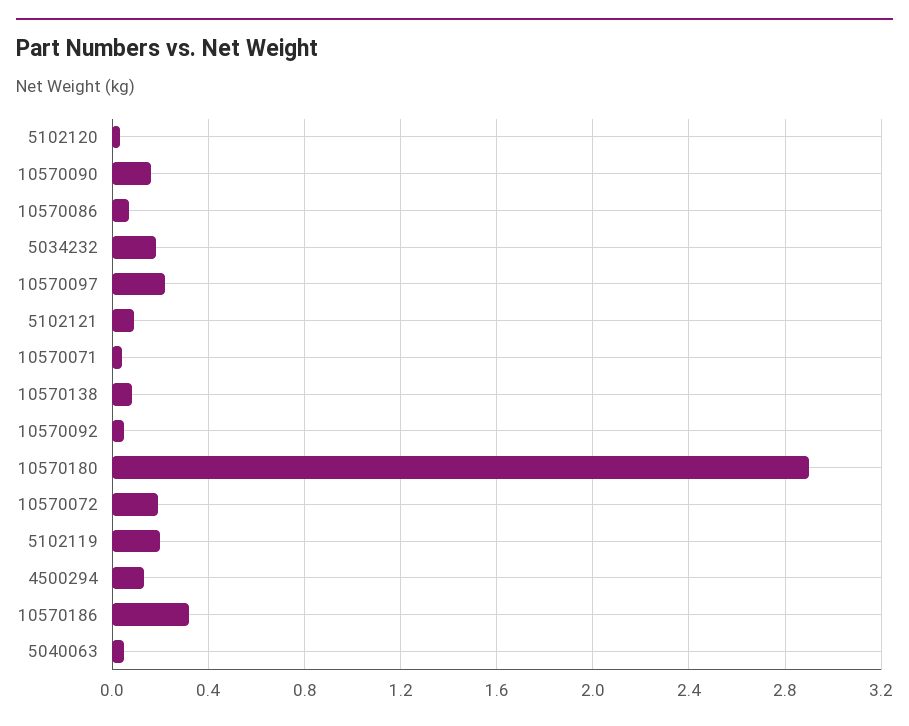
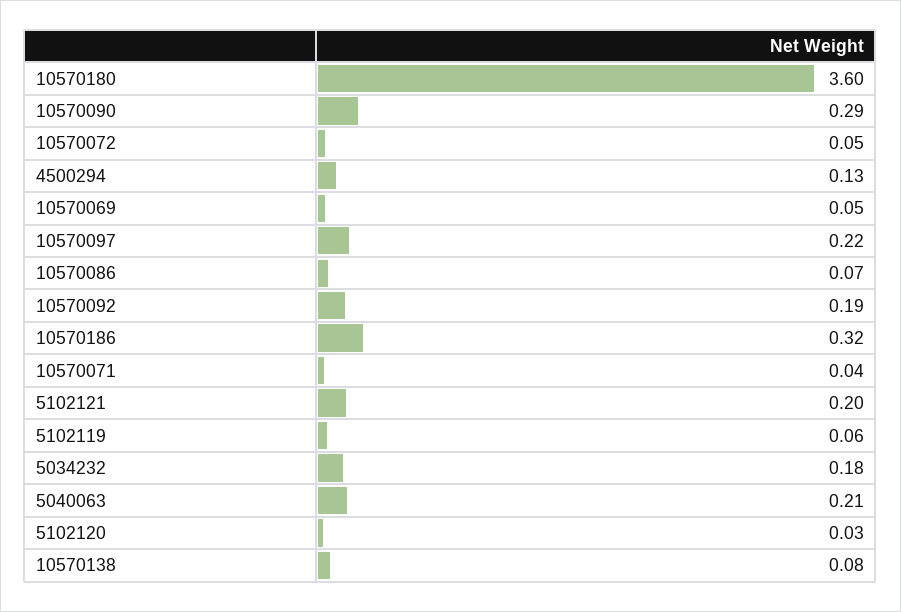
  {
    "5102120": 0.03,
-   "10570090": 0.15,
+   "10570090": 0.29,
    "10570086": 0.07,
    "5034232": 0.18,
    "10570097": 0.22,
-   "5102121": 0.1,
+   "5102121": 0.2,
    "10570071": 0.04,
    "10570138": 0.08,
-   "10570092": 0.05,
+   "10570092": 0.19,
-   "10570180": 2.9,
+   "10570180": 3.6,
-   "10570072": 0.2,
+   "10570072": 0.05,
-   "5102119": 0.2,
+   "5102119": 0.06,
    "4500294": 0.13,
    "10570186": 0.32,
-   "5040063": 0.05
+   "5040063": 0.21,
+   "10570069": 0.05
  }

